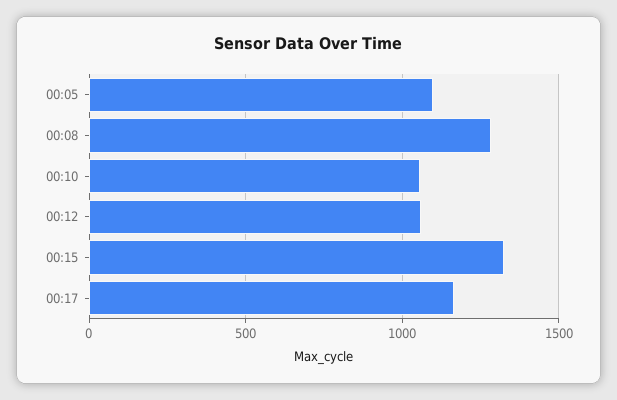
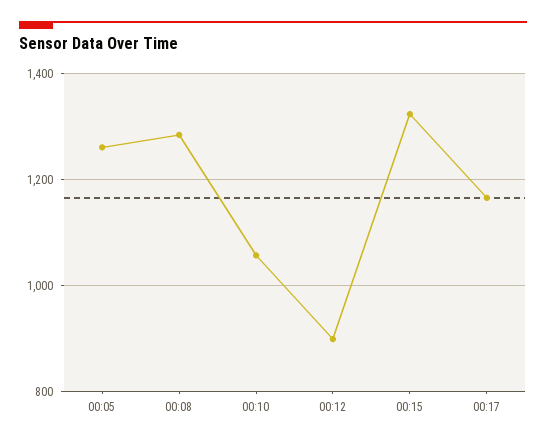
  {
-   "00:05": 1100,
+   "00:05": 1260,
    "00:08": 1280,
    "00:10": 1060,
-   "00:12": 1050,
+   "00:12": 900,
    "00:15": 1320,
    "00:17": 1160
  }

